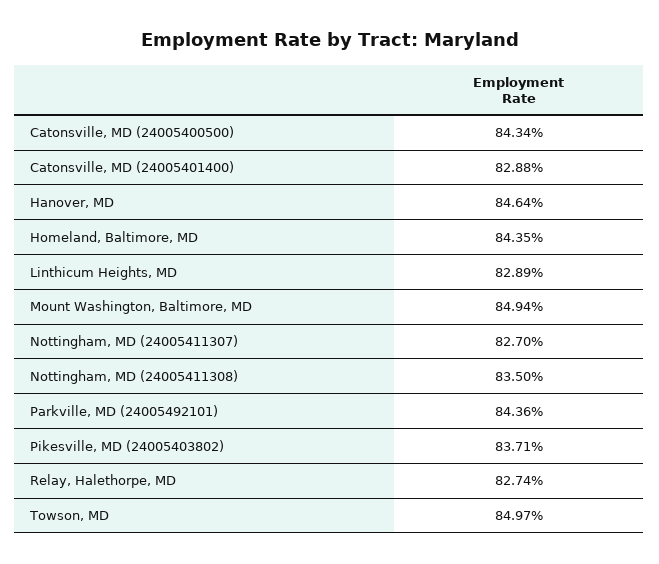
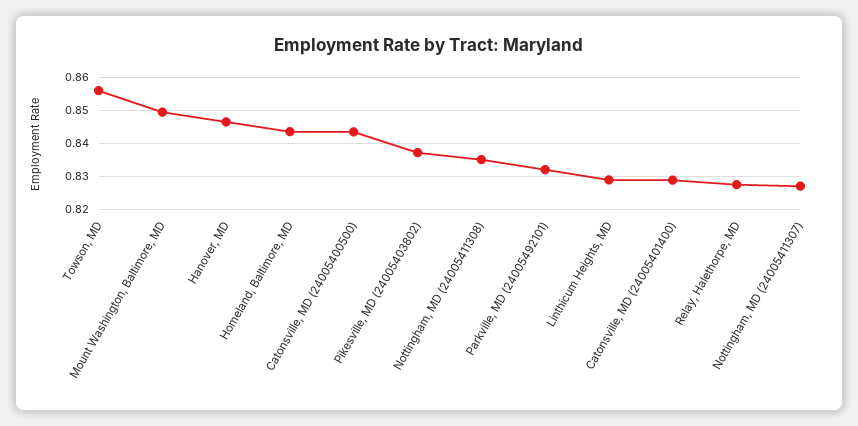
  {
    "Catonsville, MD (24005400500)": 0.8434,
    "Catonsville, MD (24005401400)": 0.8288,
    "Hanover, MD": 0.8464,
    "Homeland, Baltimore, MD": 0.8435,
    "Linthicum Heights, MD": 0.8289,
    "Mount Washington, Baltimore, MD": 0.8494,
    "Nottingham, MD (24005411307)": 0.827,
    "Nottingham, MD (24005411308)": 0.835,
-   "Parkville, MD (24005492101)": 0.8436,
+   "Parkville, MD (24005492101)": 0.832,
    "Pikesville, MD (24005403802)": 0.8371,
    "Relay, Halethorpe, MD": 0.8274,
-   "Towson, MD": 0.8497
+   "Towson, MD": 0.856
  }

